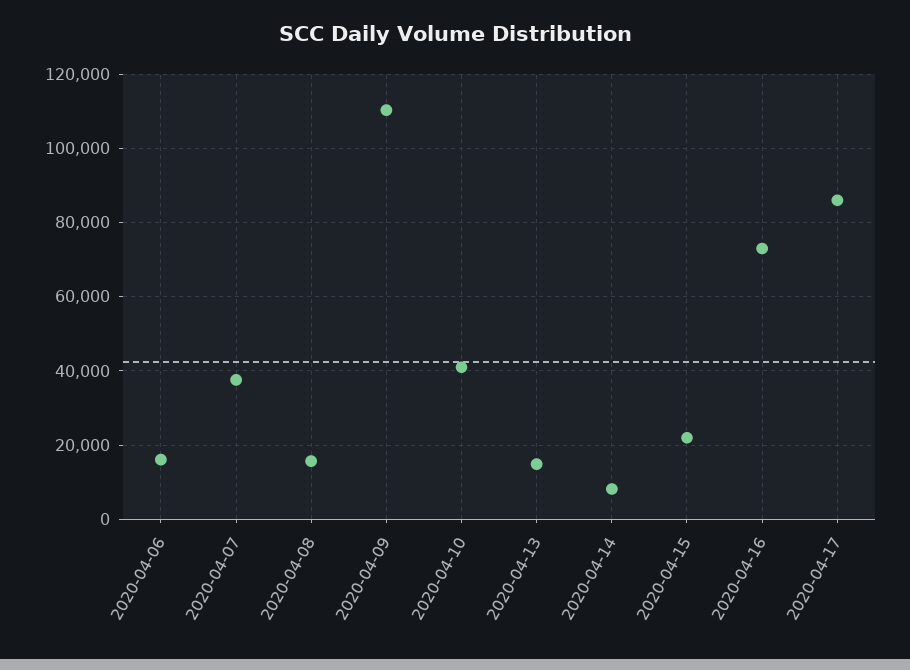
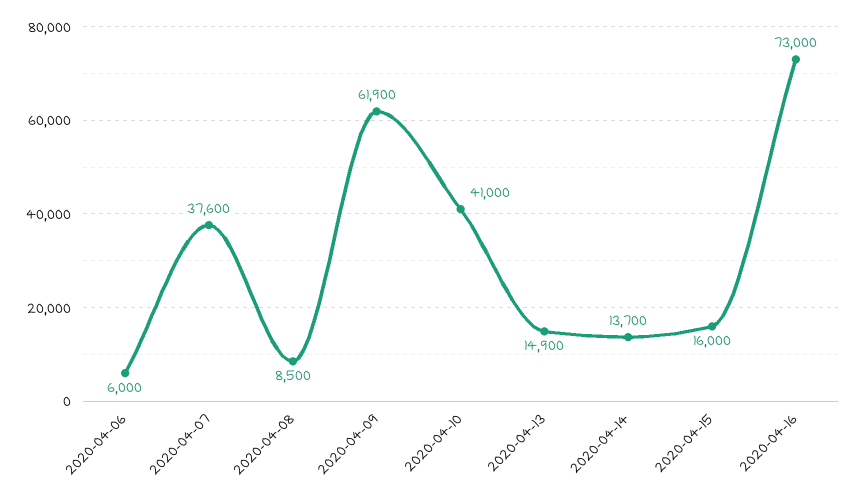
  {
-   "2020-04-06": 16000,
+   "2020-04-06": 6000,
    "2020-04-07": 37600,
-   "2020-04-08": 16000,
+   "2020-04-08": 8500,
-   "2020-04-09": 110000,
+   "2020-04-09": 61900,
    "2020-04-10": 41000,
    "2020-04-13": 14900,
-   "2020-04-14": 8000,
+   "2020-04-14": 13700,
-   "2020-04-15": 22000,
+   "2020-04-15": 16000,
-   "2020-04-16": 73000,
+   "2020-04-16": 73000
-   "2020-04-17": 86000
  }

